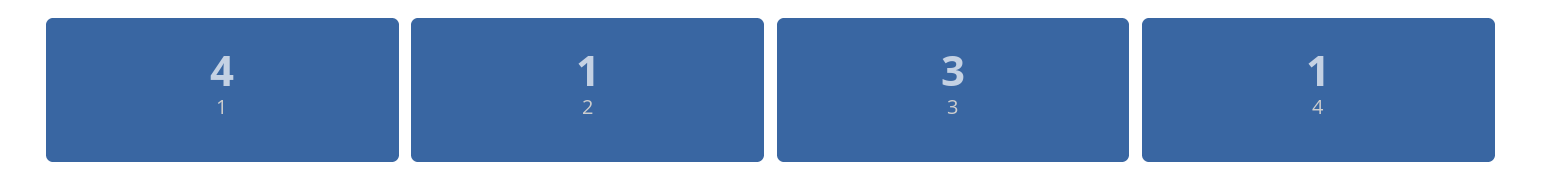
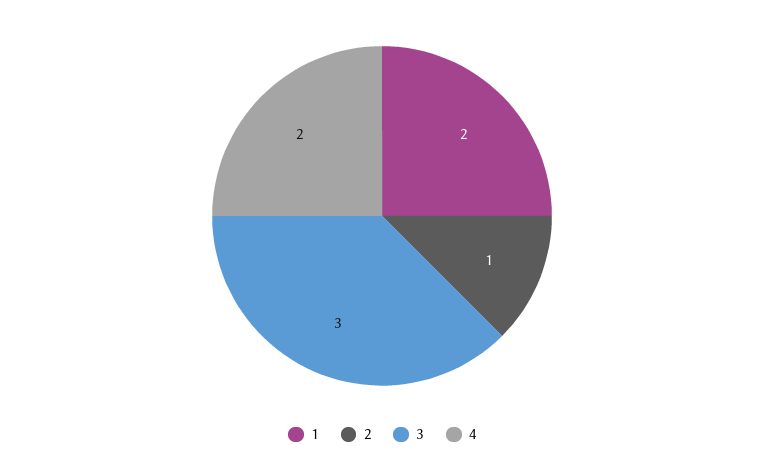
  {
-   "1": 4,
+   "1": 2,
    "2": 1,
    "3": 3,
-   "4": 1
+   "4": 2
  }

